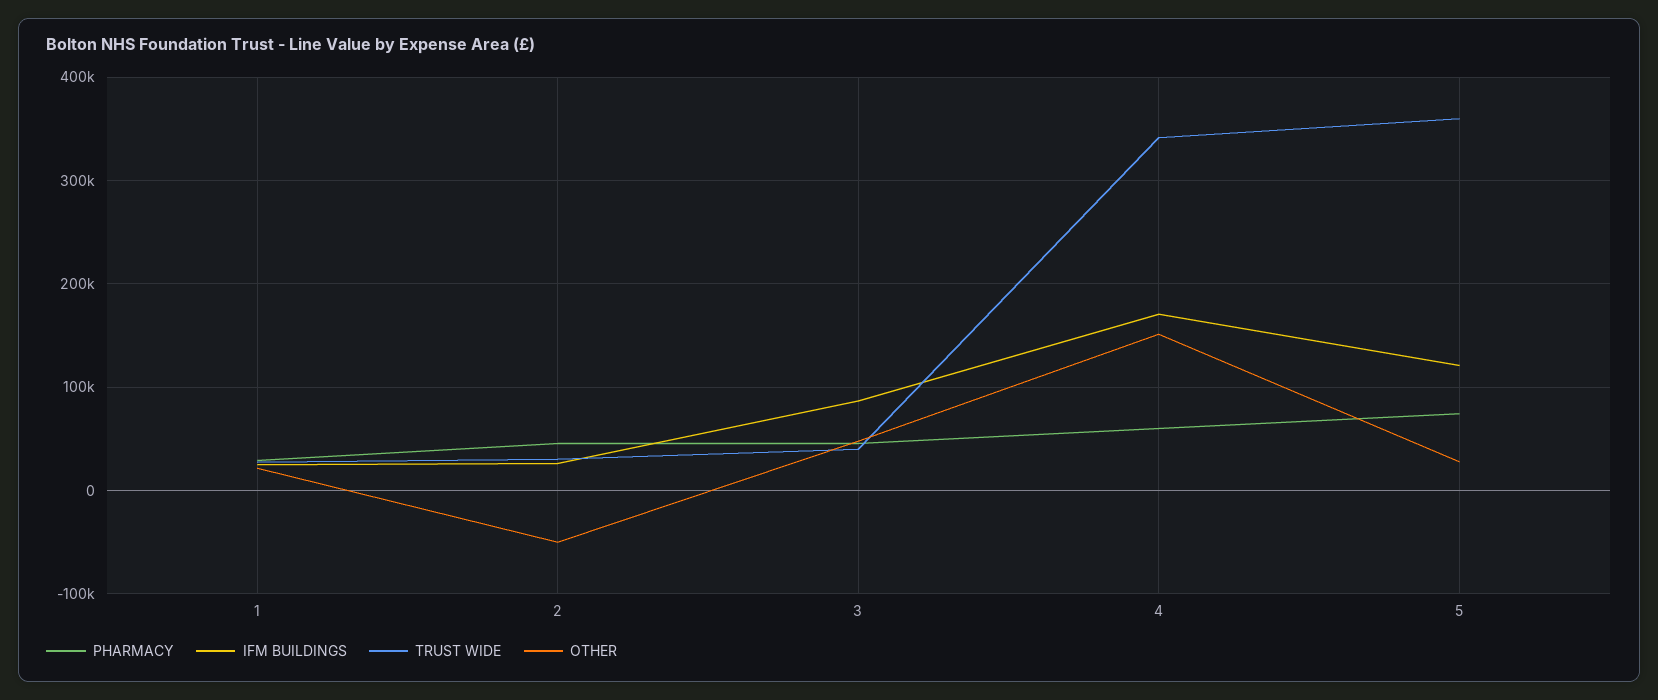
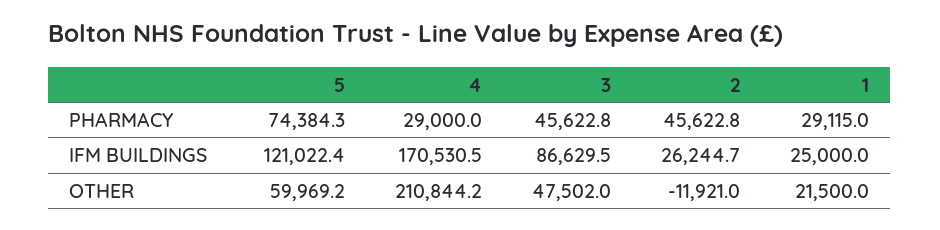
  {
    "PHARMACY": {
      "1": 29115,
      "2": 45622.8,
      "3": 45622.8,
-     "4": 60000,
+     "4": 29000,
      "5": 74384.3
    },
    "IFM BUILDINGS": {
      "1": 25000,
      "2": 26244.7,
      "3": 86629.5,
      "4": 170530.5,
      "5": 121022.4
    },
-   "TRUST WIDE": {
-     "1": 30000,
-     "2": 30000,
-     "3": 40000,
-     "4": 340000,
-     "5": 360000
-   },
    "OTHER": {
      "1": 21500,
-     "2": -50000,
+     "2": -11921,
      "3": 47502,
-     "4": 150000,
+     "4": 210844.2,
-     "5": 30000
+     "5": 59969.2
    }
  }

